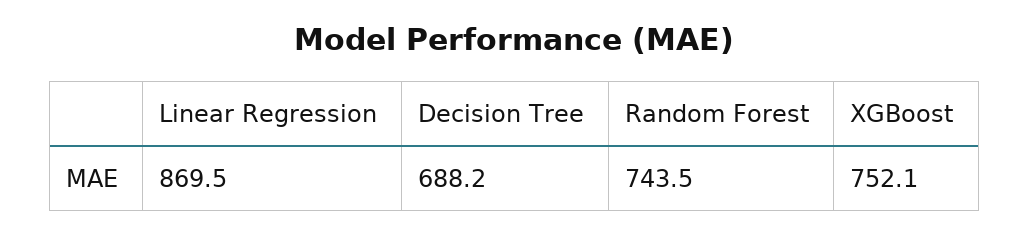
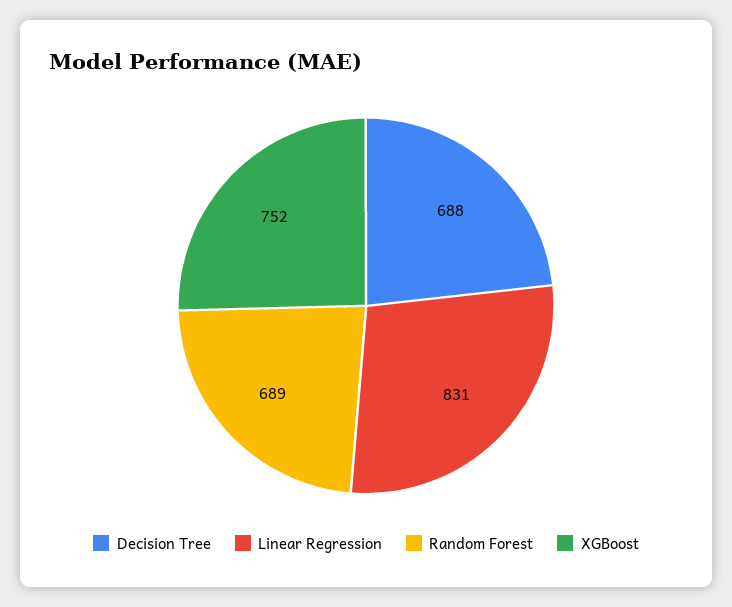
  {
-   "Linear Regression": 869.5,
+   "Linear Regression": 831,
    "Decision Tree": 688.2,
-   "Random Forest": 743.5,
+   "Random Forest": 689,
    "XGBoost": 752.1
  }

